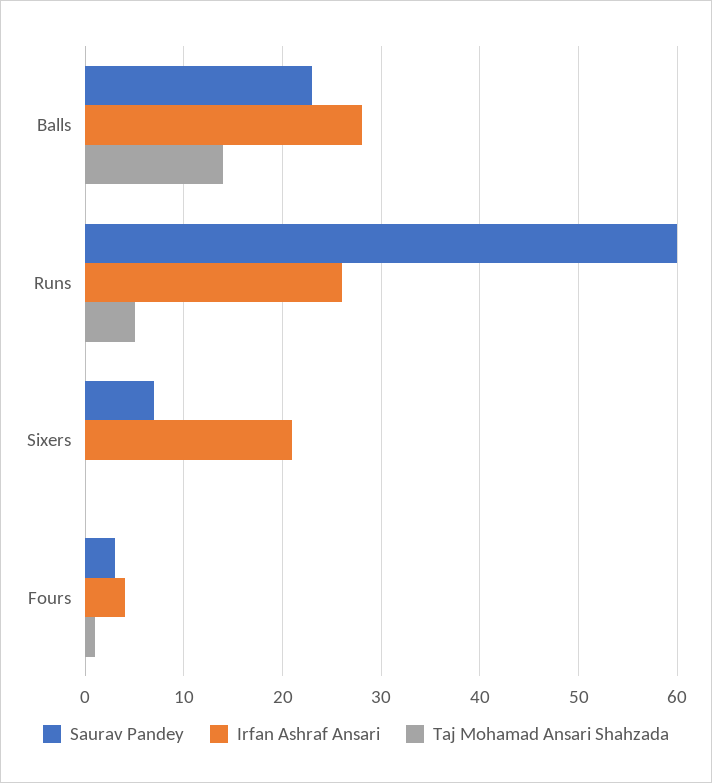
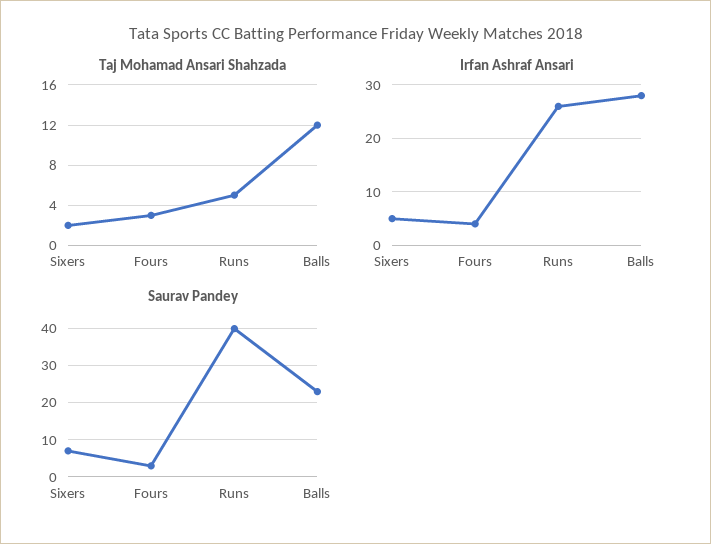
  {
    "Saurav Pandey": {
      "Balls": 23,
-     "Runs": 60,
+     "Runs": 40,
      "Sixers": 7,
      "Fours": 3
    },
    "Irfan Ashraf Ansari": {
      "Balls": 28,
      "Runs": 26,
-     "Sixers": 21,
+     "Sixers": 5,
      "Fours": 4
    },
    "Taj Mohamad Ansari Shahzada": {
-     "Balls": 14,
+     "Balls": 12,
      "Runs": 5,
-     "Sixers": 0,
+     "Sixers": 2,
-     "Fours": 1
+     "Fours": 3
    }
  }

